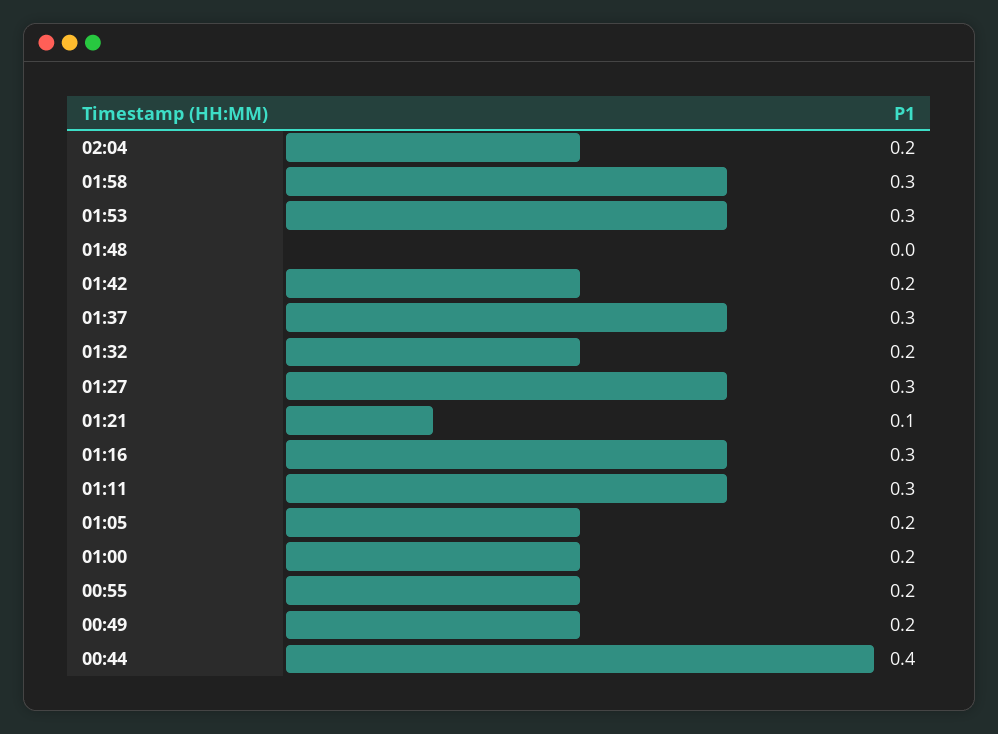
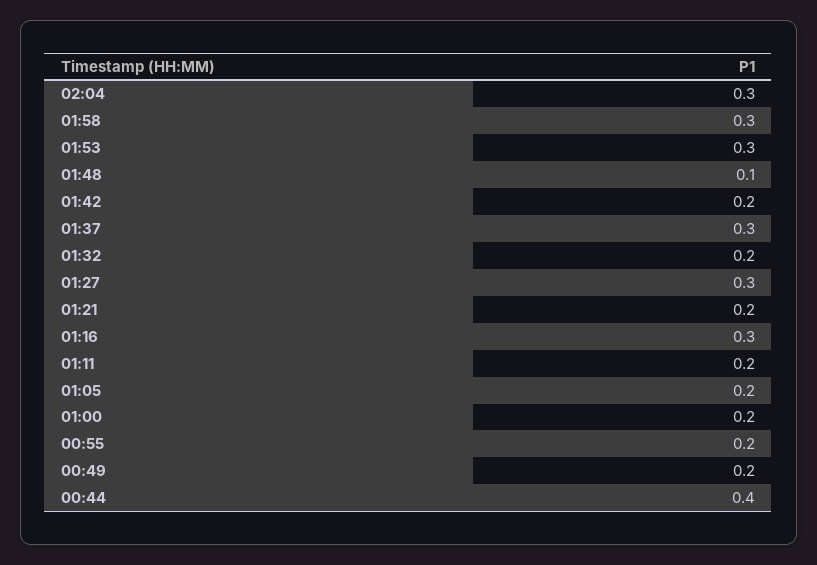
  {
-   "02:04": 0.2,
+   "02:04": 0.3,
    "01:58": 0.3,
    "01:53": 0.3,
-   "01:48": 0,
+   "01:48": 0.1,
    "01:42": 0.2,
    "01:37": 0.3,
    "01:32": 0.2,
    "01:27": 0.3,
-   "01:21": 0.1,
+   "01:21": 0.2,
    "01:16": 0.3,
-   "01:11": 0.3,
+   "01:11": 0.2,
    "01:05": 0.2,
    "01:00": 0.2,
    "00:55": 0.2,
    "00:49": 0.2,
    "00:44": 0.4
  }

